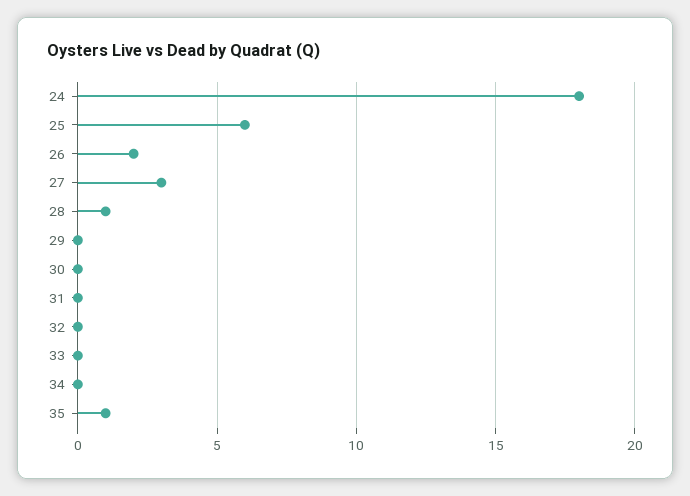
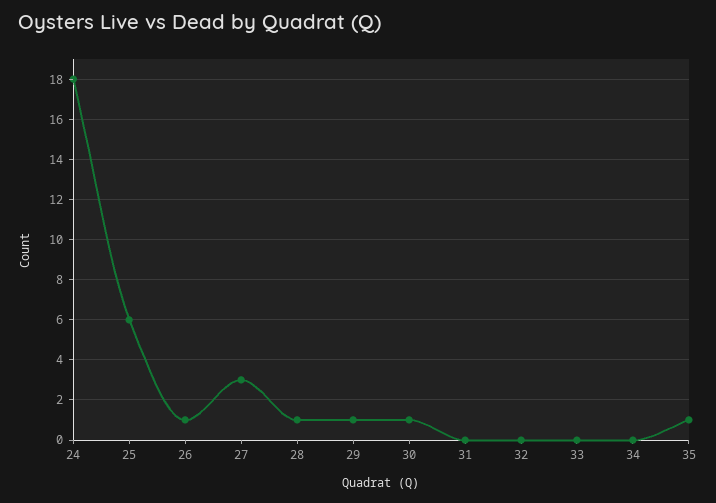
  {
    "24": 18,
    "25": 6,
-   "26": 2,
+   "26": 1,
    "27": 3,
    "28": 1,
-   "29": 0,
+   "29": 1,
-   "30": 0,
+   "30": 1,
    "31": 0,
    "32": 0,
    "33": 0,
    "34": 0,
    "35": 1
  }

